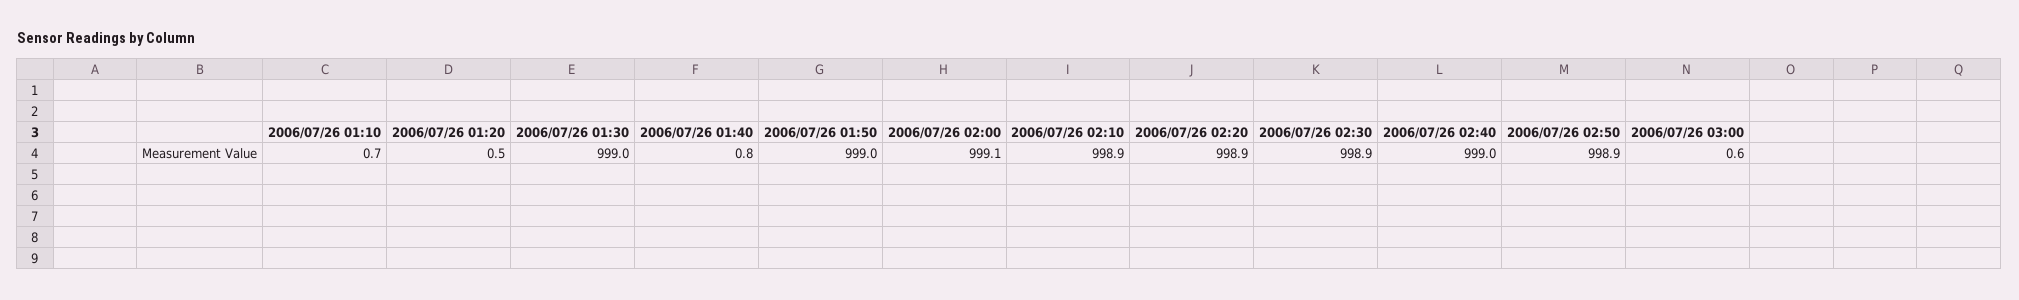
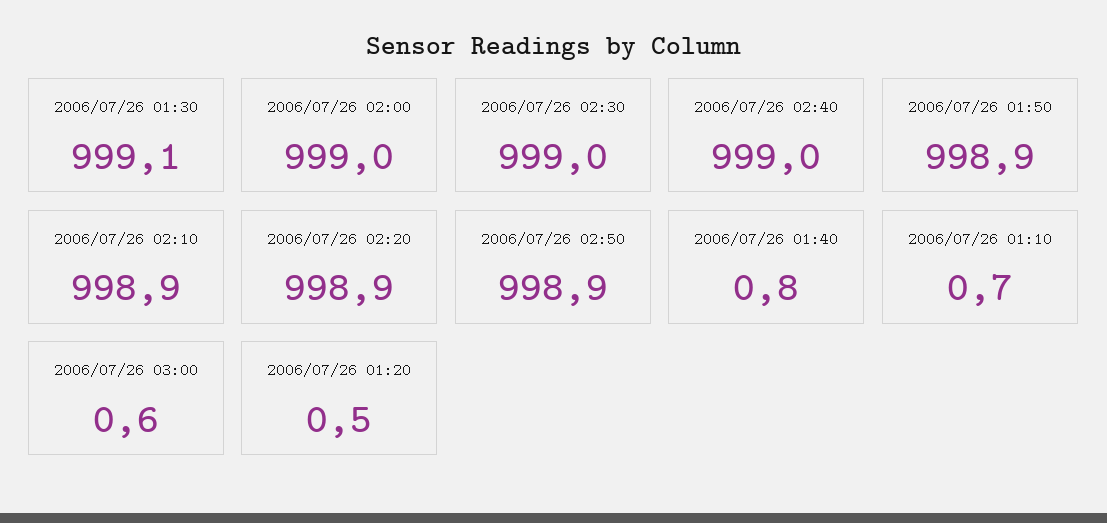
  {
    "2006/07/26 01:10": 0.7,
    "2006/07/26 01:20": 0.5,
-   "2006/07/26 01:30": 999,
+   "2006/07/26 01:30": 999.1,
    "2006/07/26 01:40": 0.8,
-   "2006/07/26 01:50": 999,
+   "2006/07/26 01:50": 998.9,
-   "2006/07/26 02:00": 999.1,
+   "2006/07/26 02:00": 999,
    "2006/07/26 02:10": 998.9,
    "2006/07/26 02:20": 998.9,
-   "2006/07/26 02:30": 998.9,
+   "2006/07/26 02:30": 999,
    "2006/07/26 02:40": 999,
    "2006/07/26 02:50": 998.9,
    "2006/07/26 03:00": 0.6
  }

